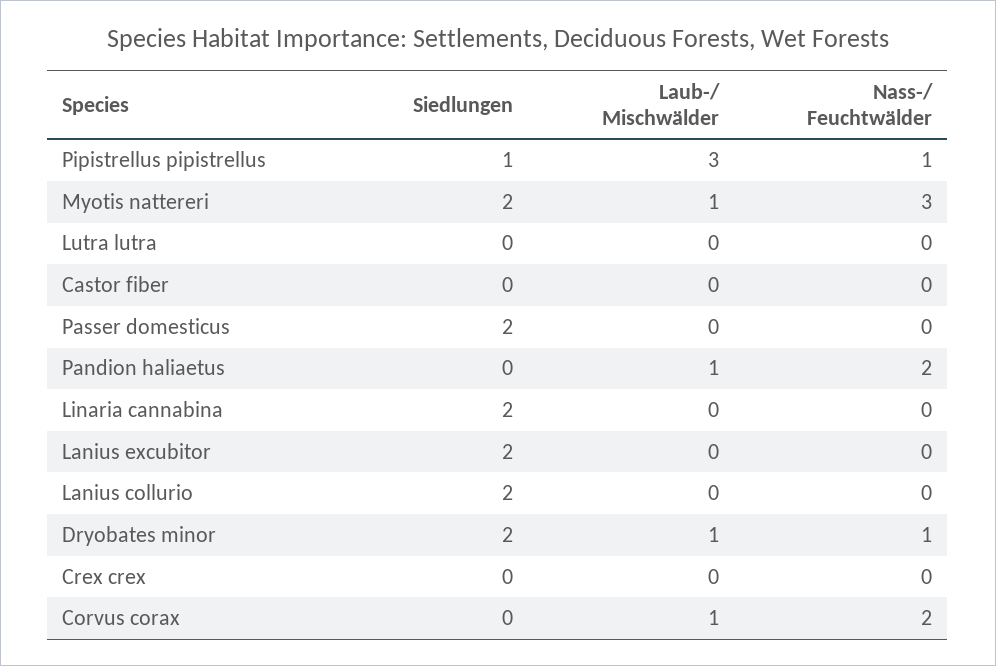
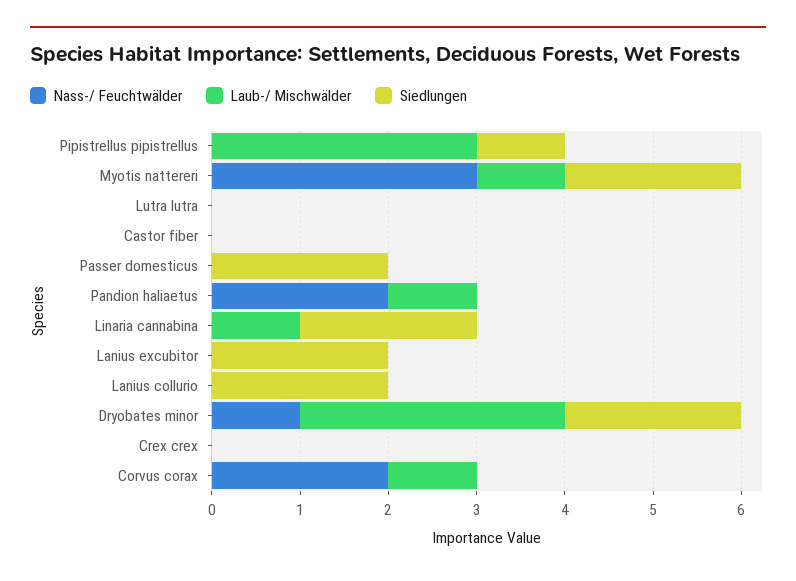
  {
    "Siedlungen": {
      "Pipistrellus pipistrellus": 1,
      "Myotis nattereri": 2,
      "Lutra lutra": 0,
      "Castor fiber": 0,
      "Passer domesticus": 2,
      "Pandion haliaetus": 0,
      "Linaria cannabina": 2,
      "Lanius excubitor": 2,
      "Lanius collurio": 2,
      "Dryobates minor": 2,
      "Crex crex": 0,
      "Corvus corax": 0
    },
    "Laub-/ Mischwälder": {
      "Pipistrellus pipistrellus": 3,
      "Myotis nattereri": 1,
      "Lutra lutra": 0,
      "Castor fiber": 0,
      "Passer domesticus": 0,
      "Pandion haliaetus": 1,
-     "Linaria cannabina": 0,
+     "Linaria cannabina": 1,
      "Lanius excubitor": 0,
      "Lanius collurio": 0,
-     "Dryobates minor": 1,
+     "Dryobates minor": 3,
      "Crex crex": 0,
      "Corvus corax": 1
    },
    "Nass-/ Feuchtwälder": {
-     "Pipistrellus pipistrellus": 1,
+     "Pipistrellus pipistrellus": 0,
      "Myotis nattereri": 3,
      "Lutra lutra": 0,
      "Castor fiber": 0,
      "Passer domesticus": 0,
      "Pandion haliaetus": 2,
      "Linaria cannabina": 0,
      "Lanius excubitor": 0,
      "Lanius collurio": 0,
      "Dryobates minor": 1,
      "Crex crex": 0,
      "Corvus corax": 2
    }
  }

